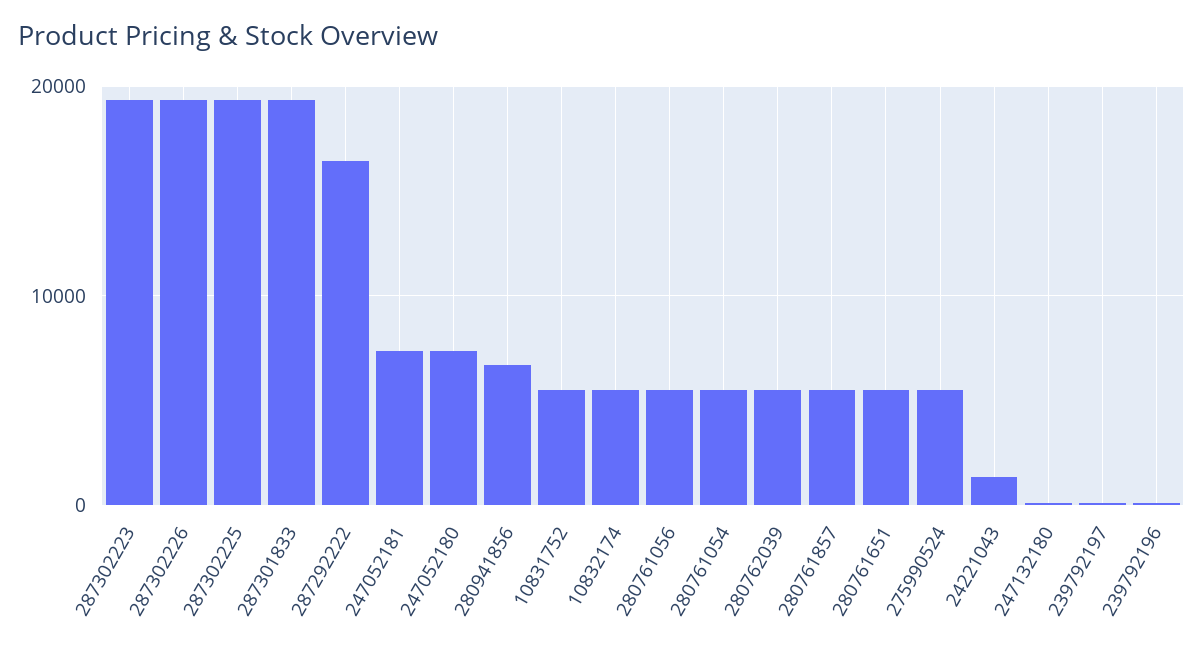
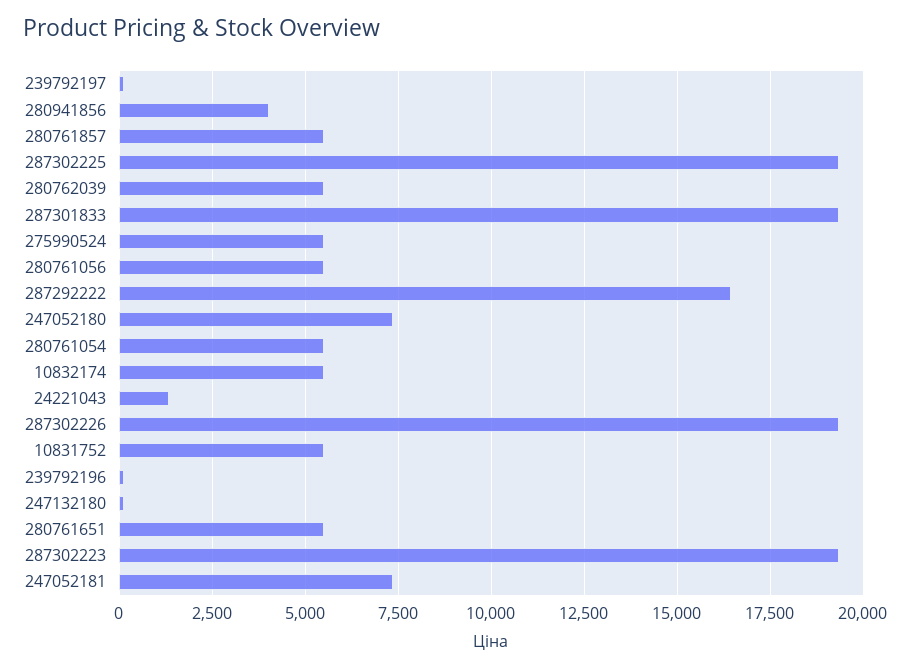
  {
    "287302223": 19250,
    "287302226": 19250,
    "287302225": 19250,
    "287301833": 19250,
    "287292222": 16500,
    "247052181": 7250,
    "247052180": 7250,
-   "280941856": 7000,
+   "280941856": 4000,
    "10831752": 5500,
    "10832174": 5500,
    "280761056": 5500,
    "280761054": 5500,
    "280762039": 5500,
    "280761857": 5500,
    "280761651": 5500,
    "275990524": 5500,
    "24221043": 1250,
    "247132180": 0,
    "239792197": 0,
    "239792196": 0
  }

